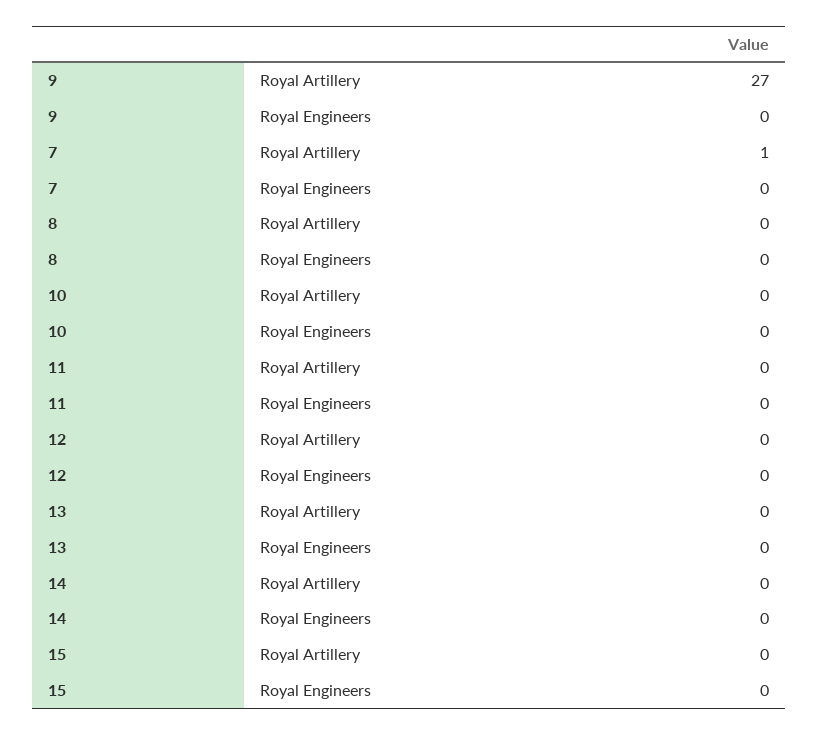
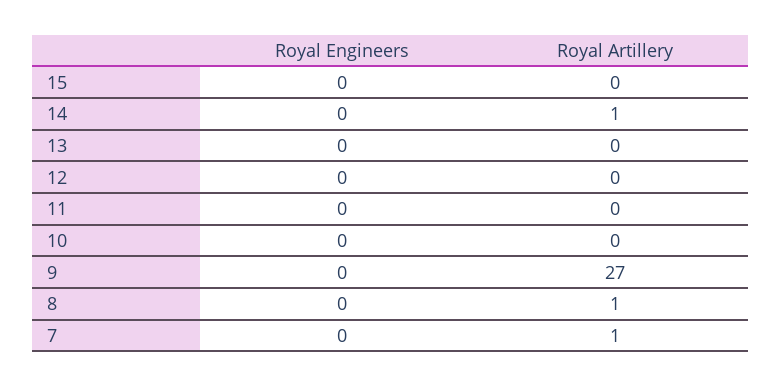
  {
    "9": {
      "Royal Artillery": 27,
      "Royal Engineers": 0
    },
    "7": {
      "Royal Artillery": 1,
      "Royal Engineers": 0
    },
    "8": {
-     "Royal Artillery": 0,
+     "Royal Artillery": 1,
      "Royal Engineers": 0
    },
    "10": {
      "Royal Artillery": 0,
      "Royal Engineers": 0
    },
    "11": {
      "Royal Artillery": 0,
      "Royal Engineers": 0
    },
    "12": {
      "Royal Artillery": 0,
      "Royal Engineers": 0
    },
    "13": {
      "Royal Artillery": 0,
      "Royal Engineers": 0
    },
    "14": {
-     "Royal Artillery": 0,
+     "Royal Artillery": 1,
      "Royal Engineers": 0
    },
    "15": {
      "Royal Artillery": 0,
      "Royal Engineers": 0
    }
  }

